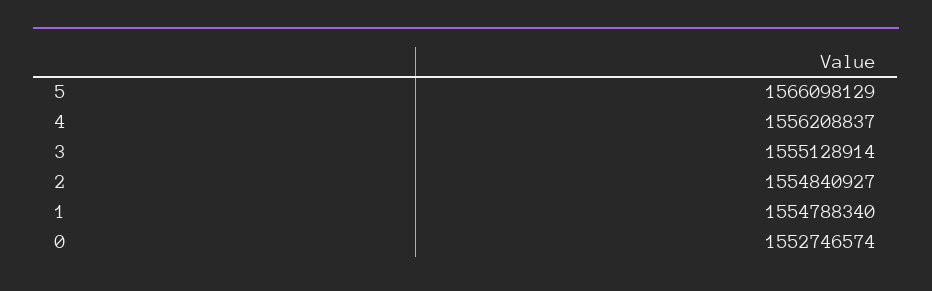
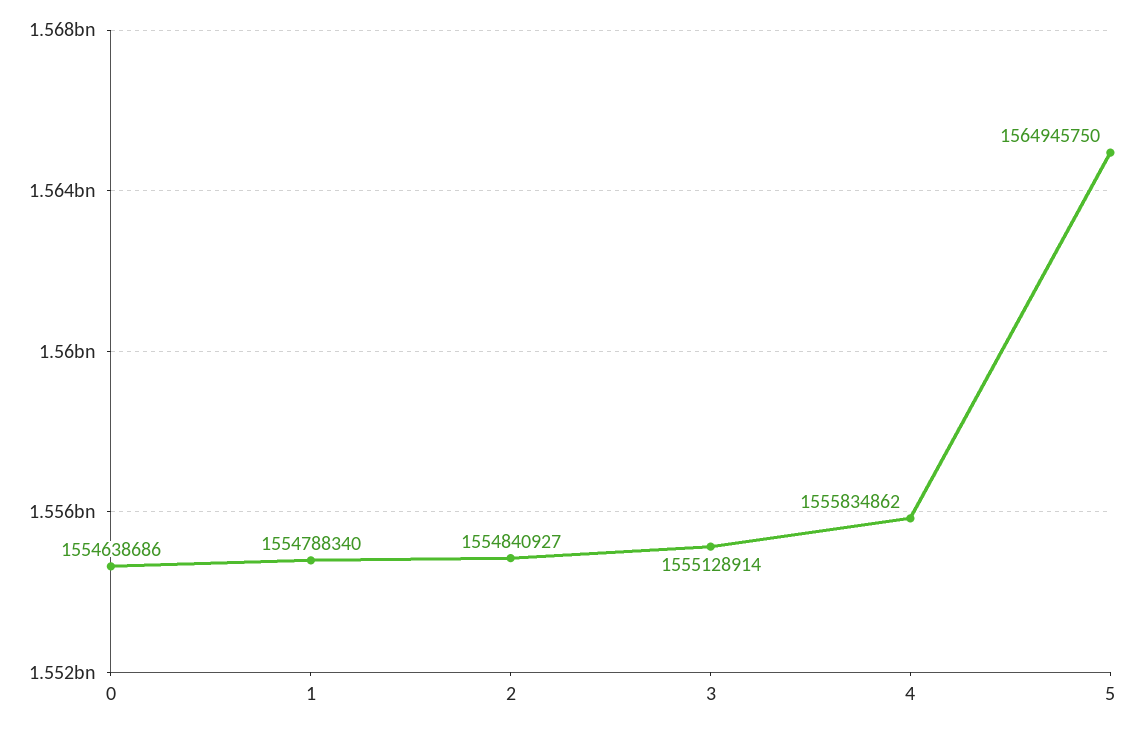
  {
-   "5": 1566098129,
+   "5": 1564945750,
-   "4": 1556208837,
+   "4": 1555834862,
    "3": 1555128914,
    "2": 1554840927,
    "1": 1554788340,
-   "0": 1552746574
+   "0": 1554638686
  }

